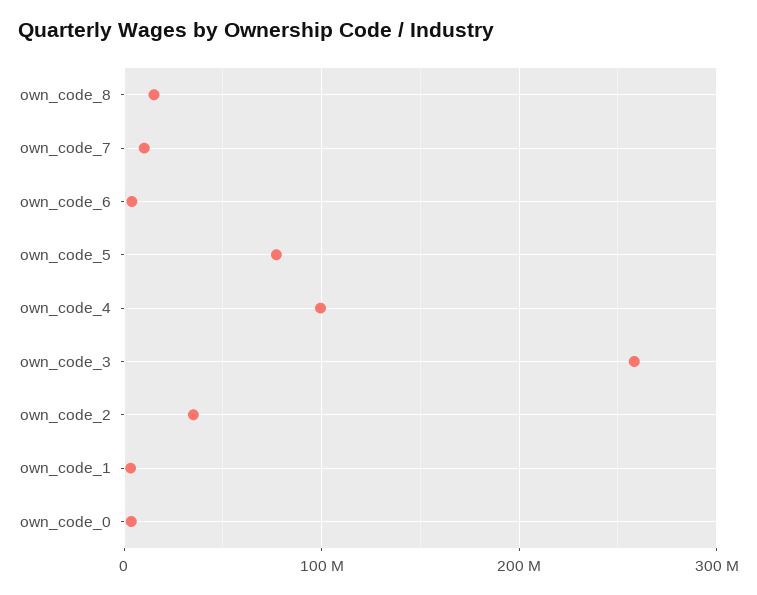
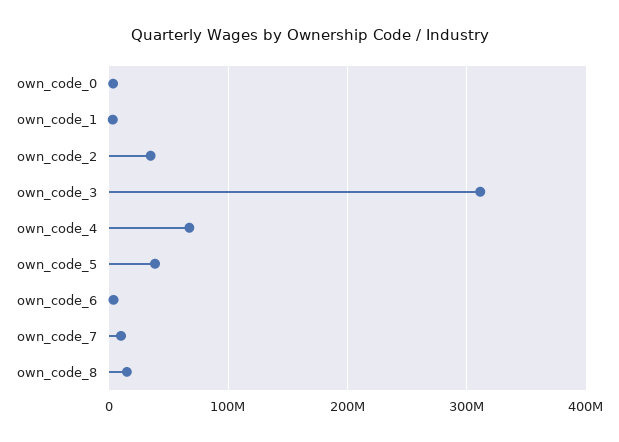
  {
    "own_code_8": 20000000,
    "own_code_7": 10000000,
    "own_code_6": 0,
-   "own_code_5": 80000000,
+   "own_code_5": 40000000,
-   "own_code_4": 100000000,
+   "own_code_4": 70000000,
-   "own_code_3": 260000000,
+   "own_code_3": 310000000,
    "own_code_2": 40000000,
    "own_code_1": 0,
    "own_code_0": 0
  }

